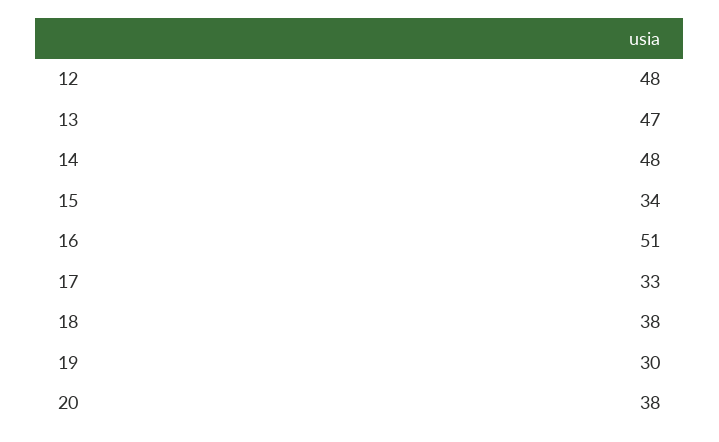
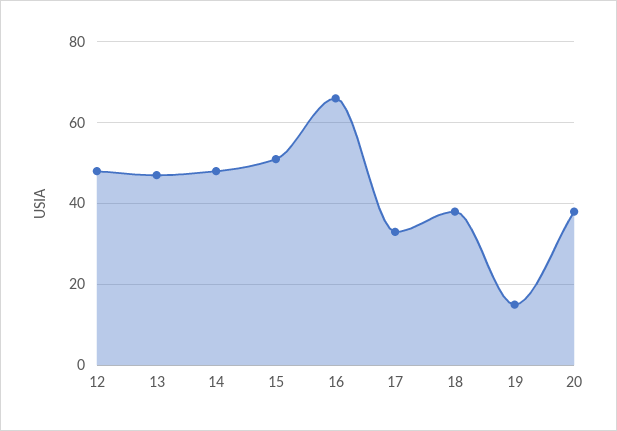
  {
    "12": 48,
    "13": 47,
    "14": 48,
-   "15": 34,
+   "15": 50,
-   "16": 51,
+   "16": 65,
    "17": 33,
    "18": 38,
-   "19": 30,
+   "19": 15,
    "20": 38
  }

